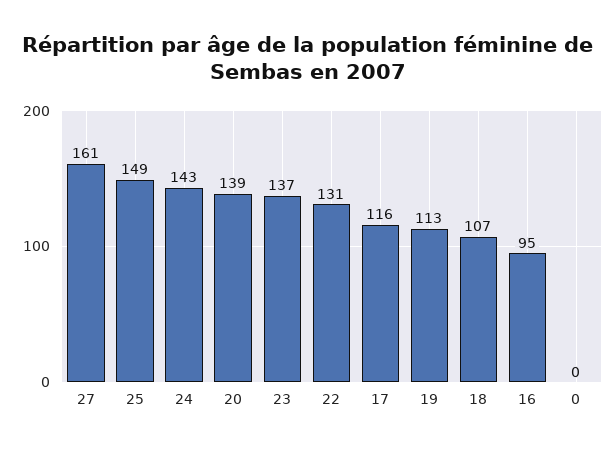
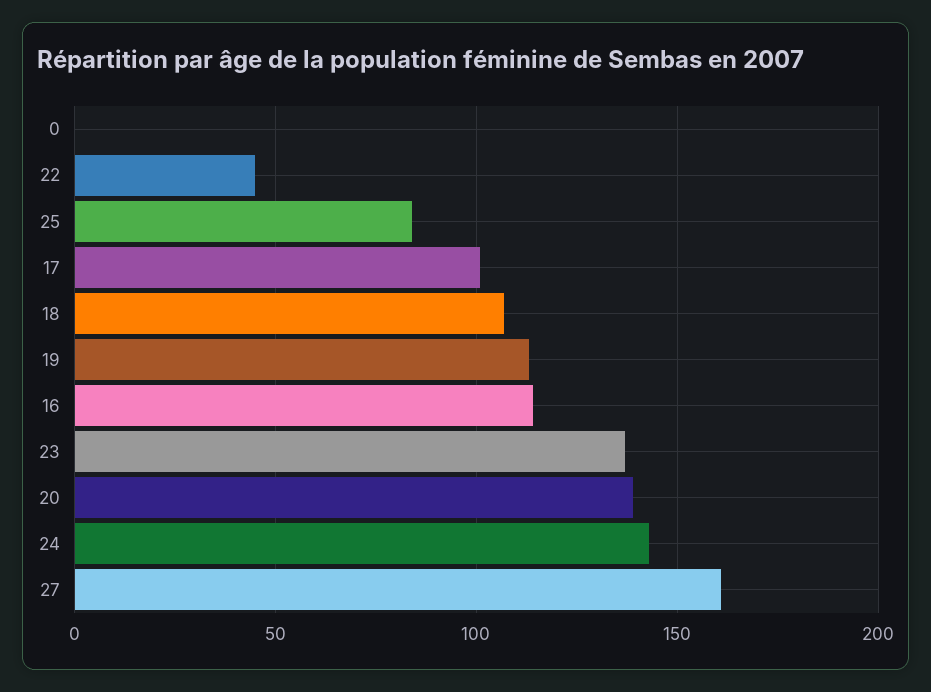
  {
    "27": 161,
-   "25": 149,
+   "25": 85,
    "24": 143,
    "20": 139,
    "23": 137,
-   "22": 131,
+   "22": 45,
-   "17": 116,
+   "17": 100,
    "19": 113,
    "18": 107,
-   "16": 95,
+   "16": 115,
    "0": 0
  }

